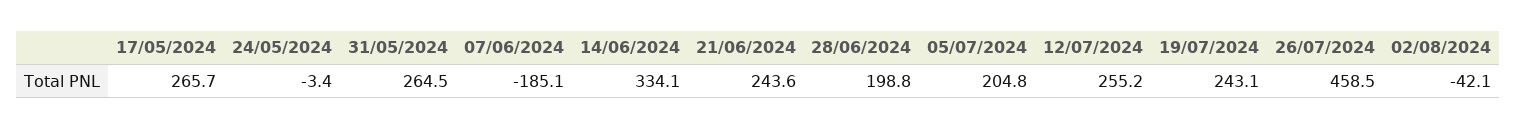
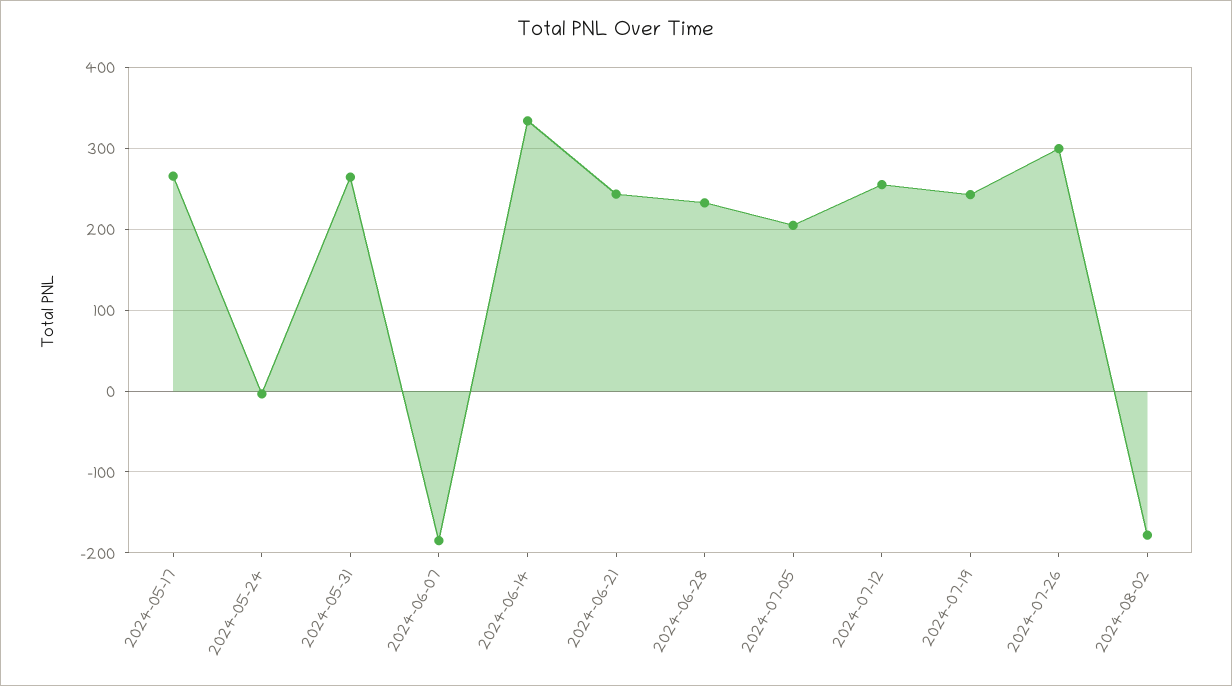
  {
    "17/05/2024": 265.7,
    "24/05/2024": -3.4,
    "31/05/2024": 264.5,
    "07/06/2024": -185.1,
    "14/06/2024": 334.1,
    "21/06/2024": 243.6,
-   "28/06/2024": 198.8,
+   "28/06/2024": 230,
    "05/07/2024": 204.8,
    "12/07/2024": 255.2,
    "19/07/2024": 243.1,
-   "26/07/2024": 458.5,
+   "26/07/2024": 300,
-   "02/08/2024": -42.1
+   "02/08/2024": -180
  }

